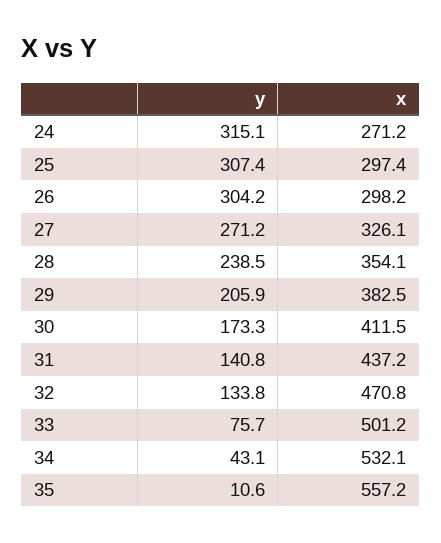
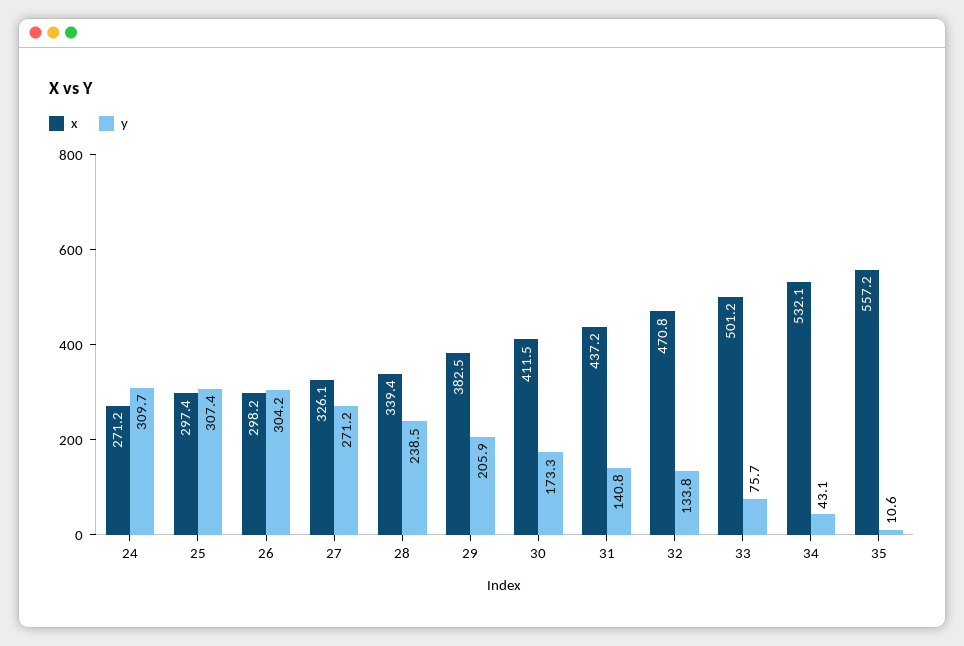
  {
    "y": {
-     "24": 315.1,
+     "24": 309.7,
      "25": 307.4,
      "26": 304.2,
      "27": 271.2,
      "28": 238.5,
      "29": 205.9,
      "30": 173.3,
      "31": 140.8,
      "32": 133.8,
      "33": 75.7,
      "34": 43.1,
      "35": 10.6
    },
    "x": {
      "24": 271.2,
      "25": 297.4,
      "26": 298.2,
      "27": 326.1,
-     "28": 354.1,
+     "28": 339.4,
      "29": 382.5,
      "30": 411.5,
      "31": 437.2,
      "32": 470.8,
      "33": 501.2,
      "34": 532.1,
      "35": 557.2
    }
  }

